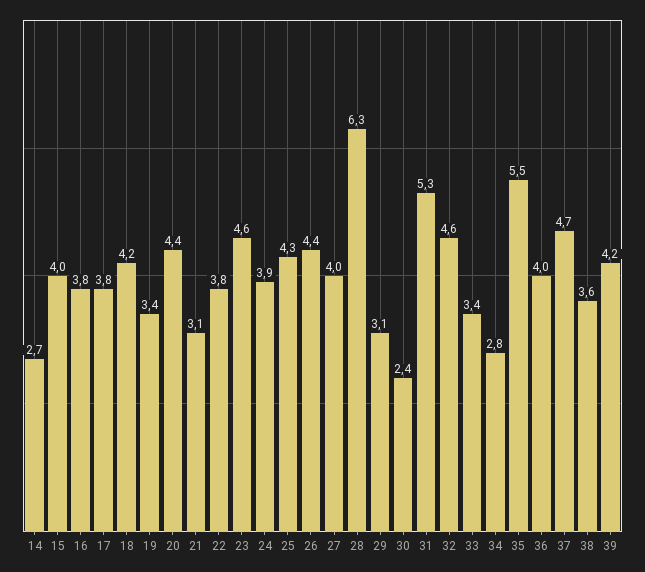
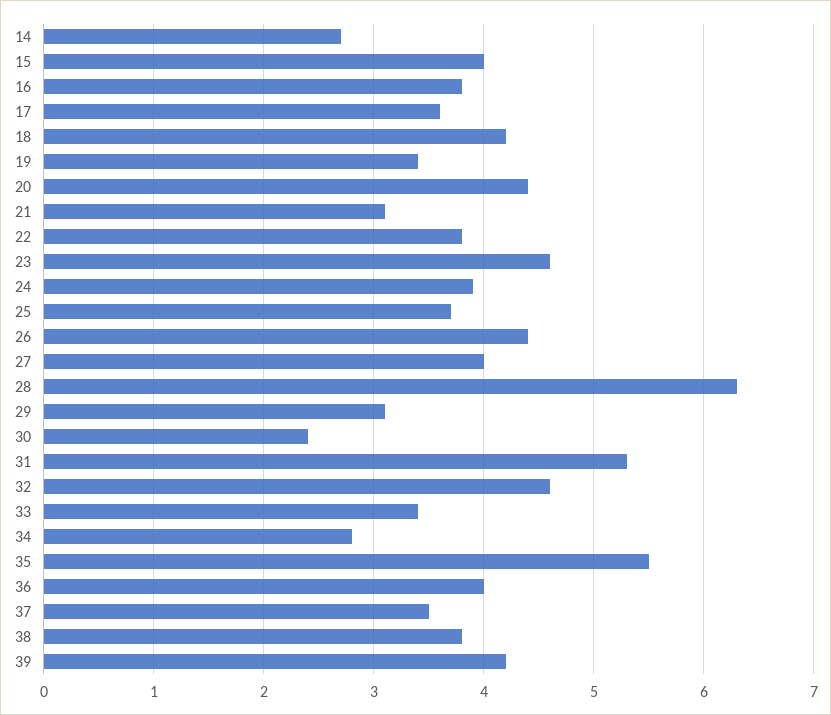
  {
    "14": 2.7,
    "15": 4,
    "16": 3.8,
-   "17": 3.8,
+   "17": 3.6,
    "18": 4.2,
    "19": 3.4,
    "20": 4.4,
    "21": 3.1,
    "22": 3.8,
    "23": 4.6,
    "24": 3.9,
-   "25": 4.3,
+   "25": 3.7,
    "26": 4.4,
    "27": 4,
    "28": 6.3,
    "29": 3.1,
    "30": 2.4,
    "31": 5.3,
    "32": 4.6,
    "33": 3.4,
    "34": 2.8,
    "35": 5.5,
    "36": 4,
-   "37": 4.7,
+   "37": 3.5,
-   "38": 3.6,
+   "38": 3.8,
    "39": 4.2
  }

